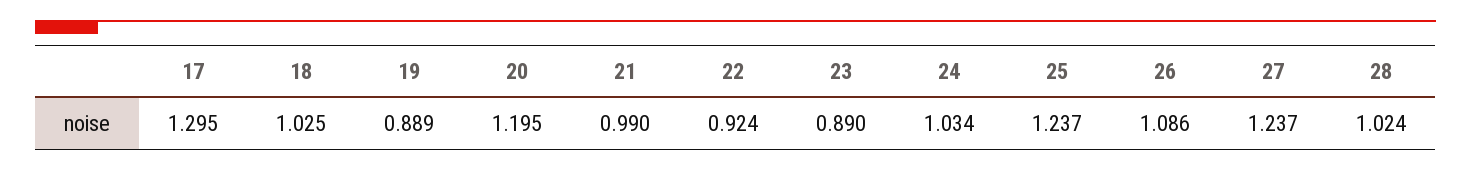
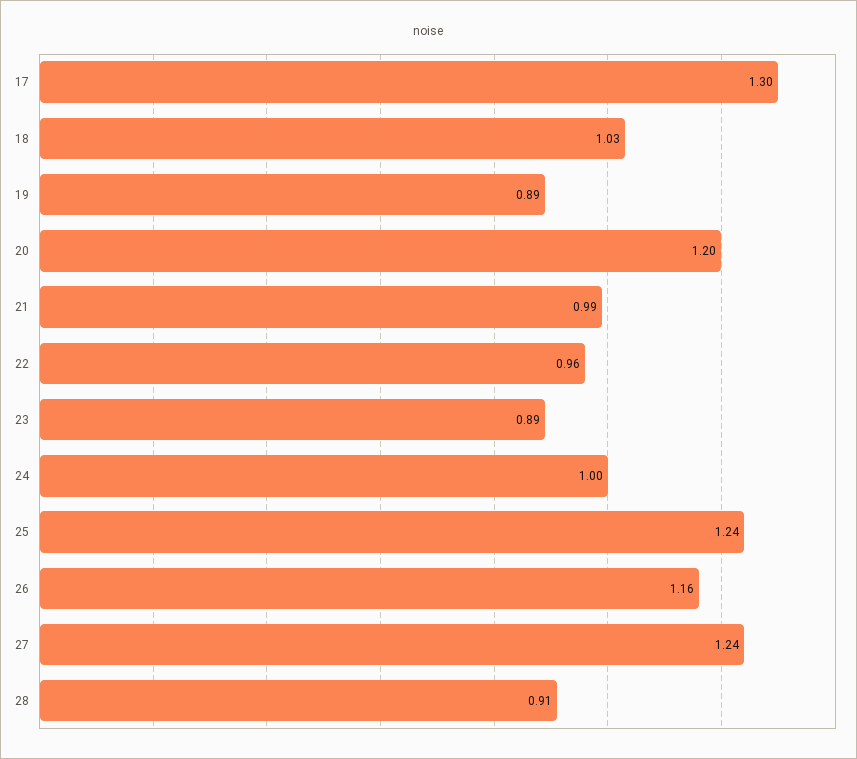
  {
    "17": 1.295,
    "18": 1.025,
    "19": 0.889,
    "20": 1.195,
    "21": 0.99,
-   "22": 0.924,
+   "22": 0.96,
    "23": 0.89,
-   "24": 1.034,
+   "24": 1,
    "25": 1.237,
-   "26": 1.086,
+   "26": 1.16,
    "27": 1.237,
-   "28": 1.024
+   "28": 0.91
  }

